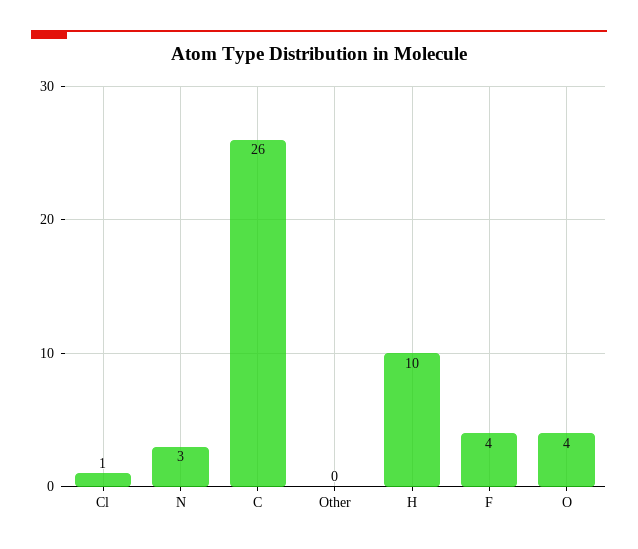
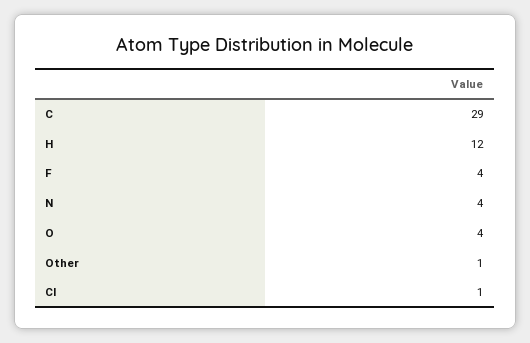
  {
    "Cl": 1,
-   "N": 3,
+   "N": 4,
-   "C": 26,
+   "C": 29,
-   "Other": 0,
+   "Other": 1,
-   "H": 10,
+   "H": 12,
    "F": 4,
    "O": 4
  }

